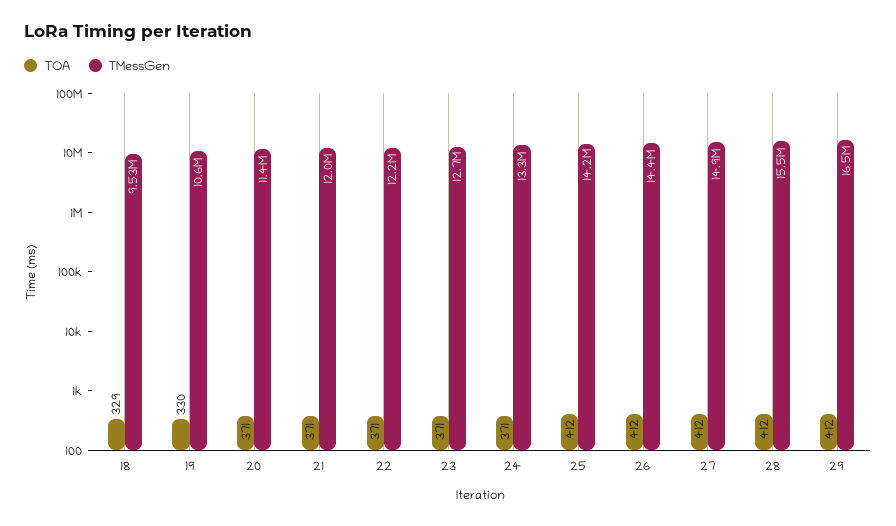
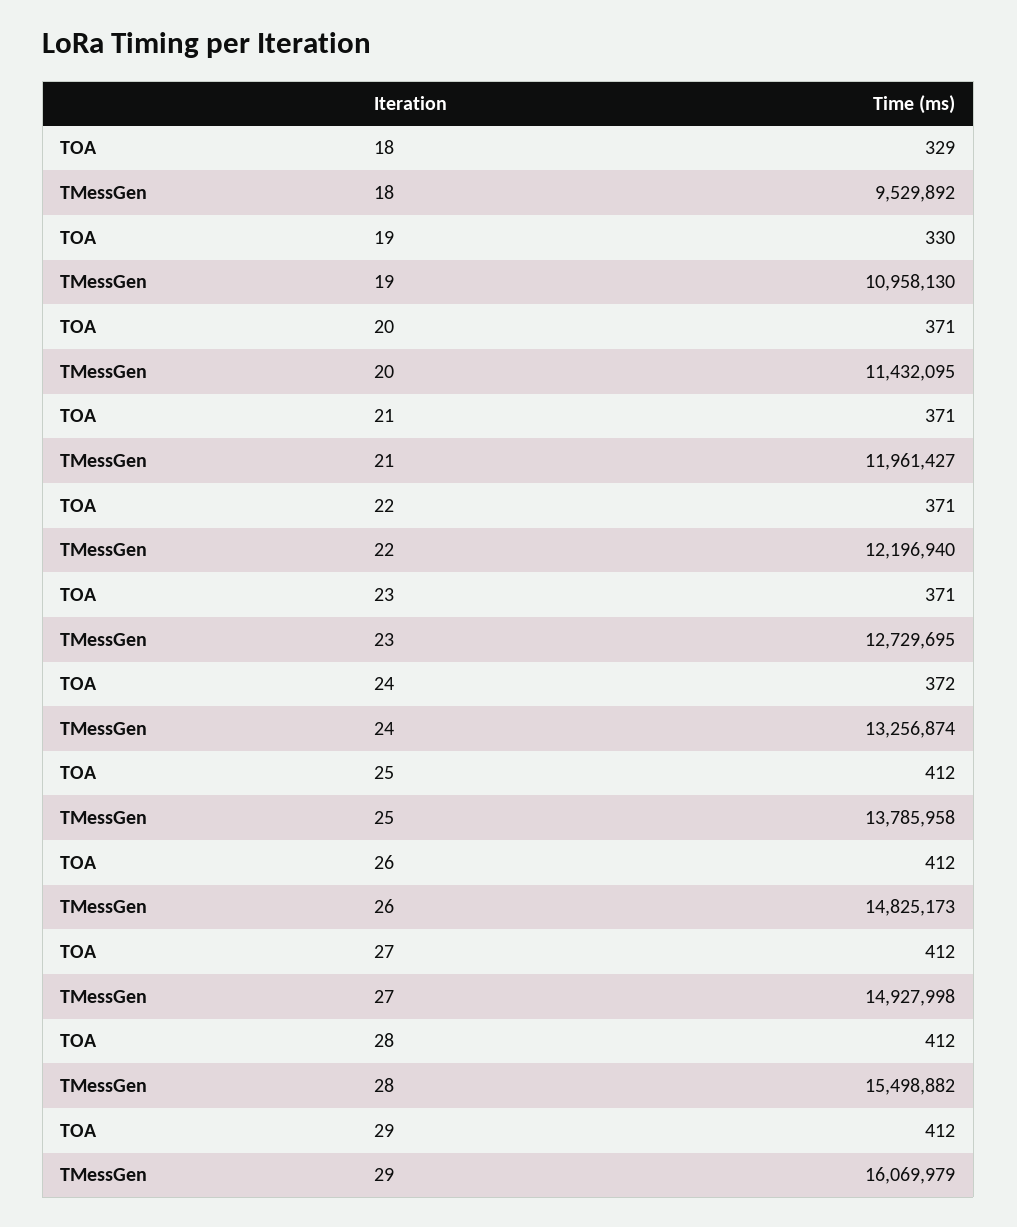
  {
    "TOA": {
      "18": 329,
      "19": 330,
      "20": 371,
      "21": 371,
      "22": 371,
      "23": 371,
-     "24": 371,
+     "24": 372,
      "25": 412,
      "26": 412,
      "27": 412,
      "28": 412,
      "29": 412
    },
    "TMessGen": {
      "18": 9529892,
-     "19": 10600000,
+     "19": 10958130,
      "20": 11432095,
      "21": 11961427,
      "22": 12196940,
      "23": 12729695,
      "24": 13256874,
-     "25": 14200000,
+     "25": 13785958,
-     "26": 14400000,
+     "26": 14825173,
      "27": 14927998,
      "28": 15498882,
-     "29": 16500000
+     "29": 16069979
    }
  }

